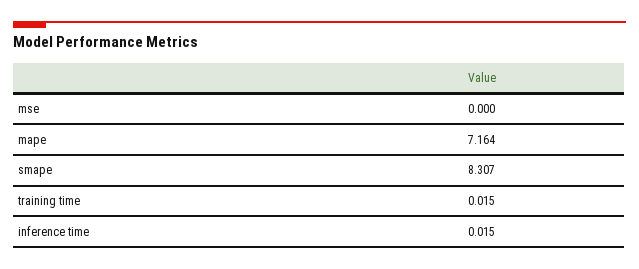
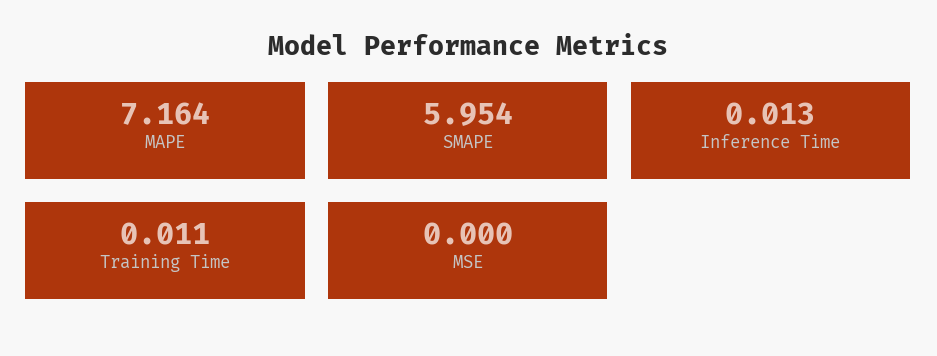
  {
    "mse": 0,
    "mape": 7.164,
-   "smape": 8.307,
+   "smape": 5.954,
-   "training time": 0.015,
+   "training time": 0.011,
-   "inference time": 0.015
+   "inference time": 0.013
  }

